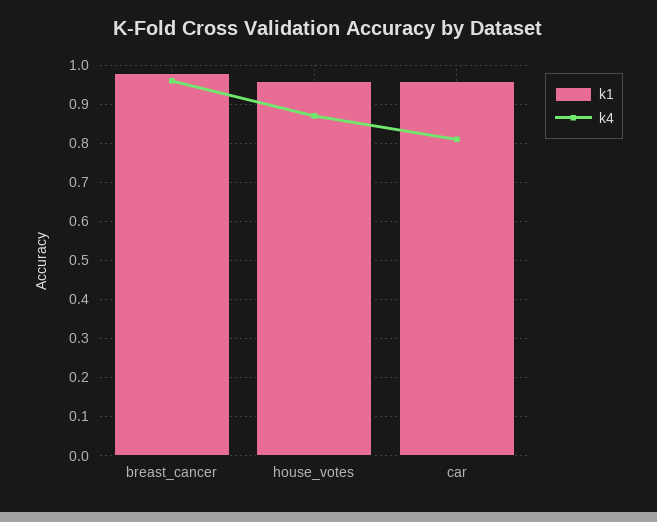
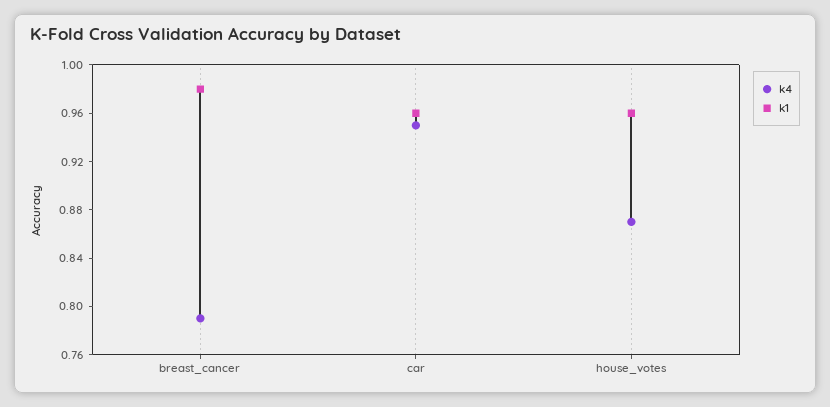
  {
    "k1": {
      "breast_cancer": 0.98,
      "house_votes": 0.96,
      "car": 0.96
    },
    "k4": {
-     "breast_cancer": 0.95,
+     "breast_cancer": 0.79,
      "house_votes": 0.87,
-     "car": 0.8
+     "car": 0.95
    }
  }

